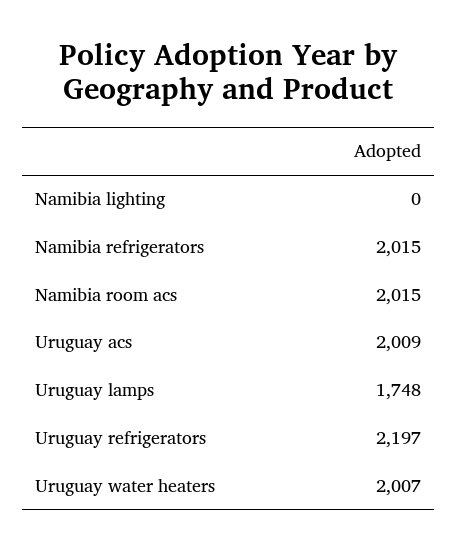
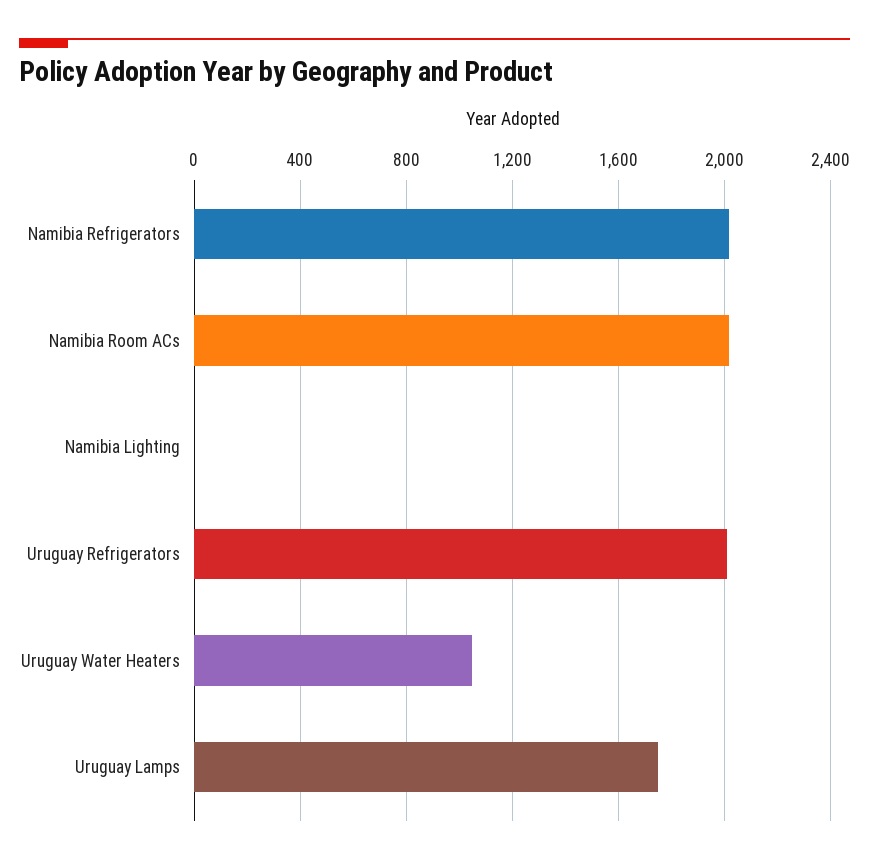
  {
    "Namibia lighting": 0,
    "Namibia refrigerators": 2015,
    "Namibia room acs": 2015,
-   "Uruguay acs": 2009,
    "Uruguay lamps": 1748,
-   "Uruguay refrigerators": 2197,
+   "Uruguay refrigerators": 2000,
-   "Uruguay water heaters": 2007
+   "Uruguay water heaters": 1050
  }

